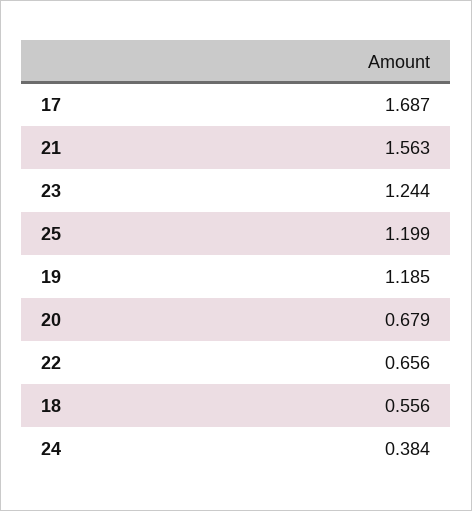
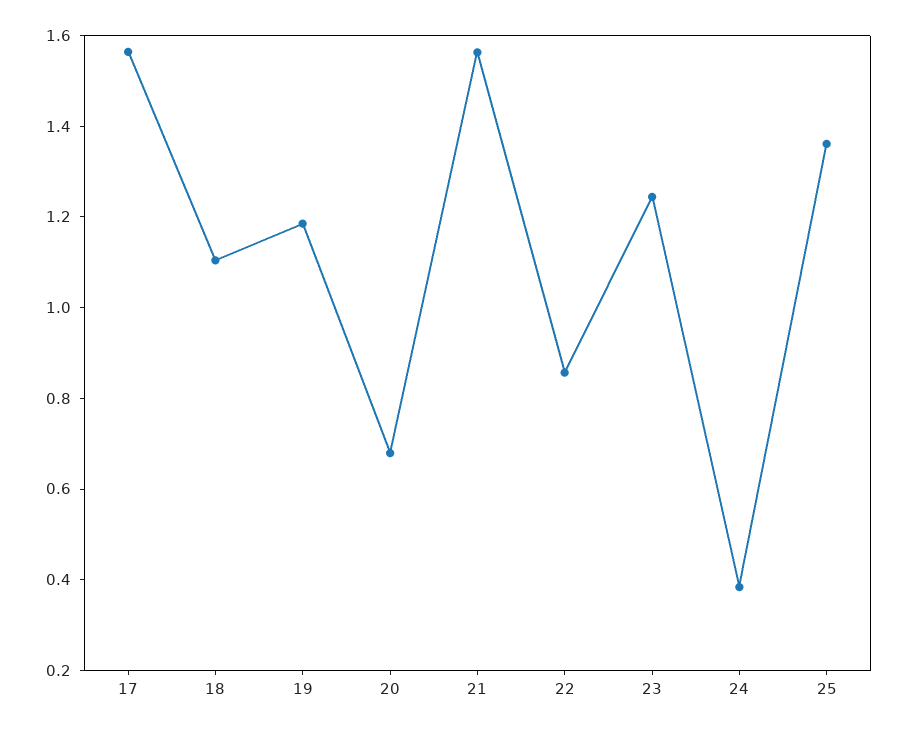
  {
-   "17": 1.687,
+   "17": 1.55,
    "21": 1.563,
    "23": 1.244,
-   "25": 1.199,
+   "25": 1.35,
    "19": 1.185,
    "20": 0.679,
-   "22": 0.656,
+   "22": 0.85,
-   "18": 0.556,
+   "18": 1.1,
    "24": 0.384
  }

